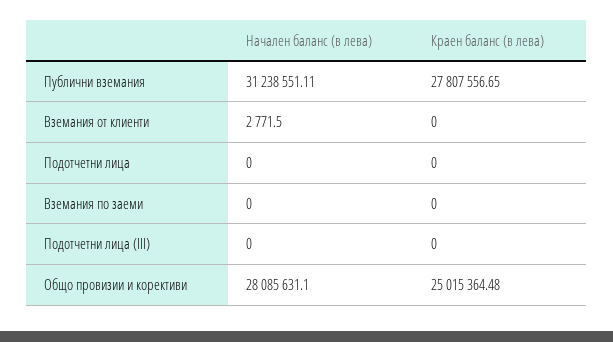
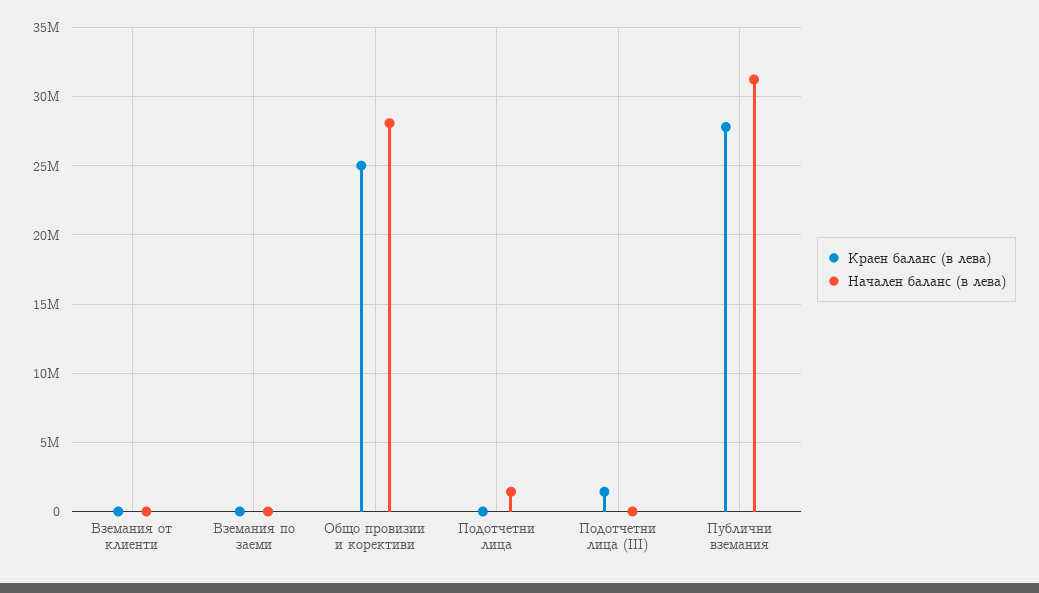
  {
    "Начален баланс (в лева)": {
      "Публични вземания": 31238551.11,
      "Вземания от клиенти": 2771.5,
-     "Подотчетни лица": 0,
+     "Подотчетни лица": 1500000,
      "Вземания по заеми": 0,
      "Подотчетни лица (III)": 0,
      "Общо провизии и корективи": 28085631.1
    },
    "Краен баланс (в лева)": {
      "Публични вземания": 27807556.65,
      "Вземания от клиенти": 0,
      "Подотчетни лица": 0,
      "Вземания по заеми": 0,
-     "Подотчетни лица (III)": 0,
+     "Подотчетни лица (III)": 1500000,
      "Общо провизии и корективи": 25015364.48
    }
  }

